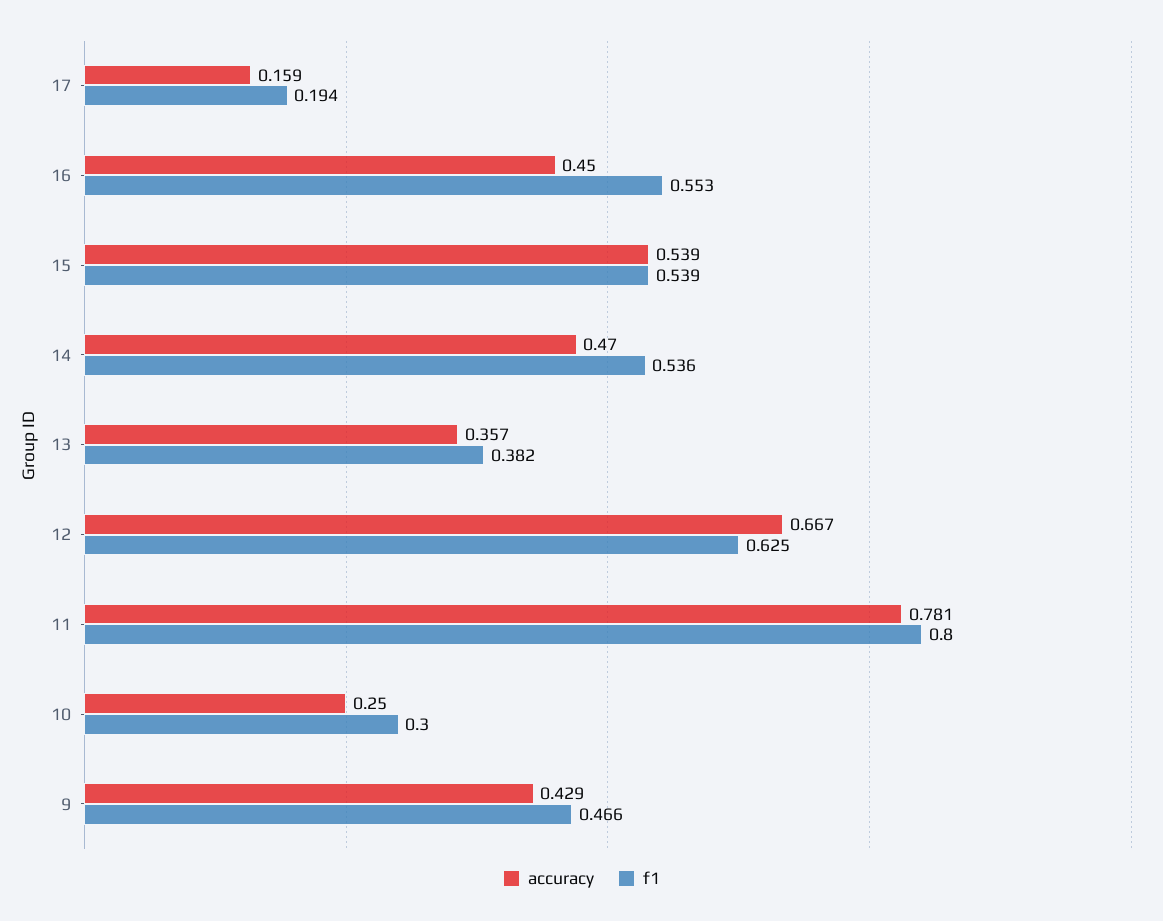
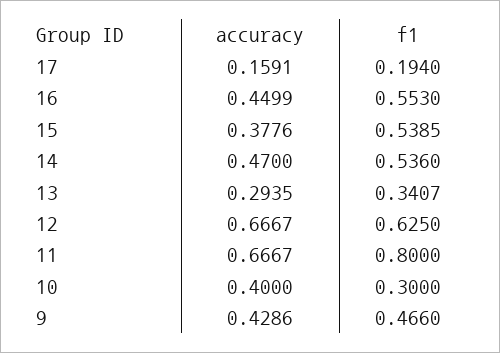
  {
    "accuracy": {
      "17": 0.1591,
      "16": 0.4499,
-     "15": 0.539,
+     "15": 0.3776,
      "14": 0.47,
-     "13": 0.357,
+     "13": 0.2935,
      "12": 0.6667,
-     "11": 0.781,
+     "11": 0.6667,
-     "10": 0.25,
+     "10": 0.4,
      "9": 0.4286
    },
    "f1": {
      "17": 0.194,
      "16": 0.553,
      "15": 0.5385,
      "14": 0.536,
-     "13": 0.382,
+     "13": 0.3407,
      "12": 0.625,
      "11": 0.8,
      "10": 0.3,
      "9": 0.466
    }
  }

